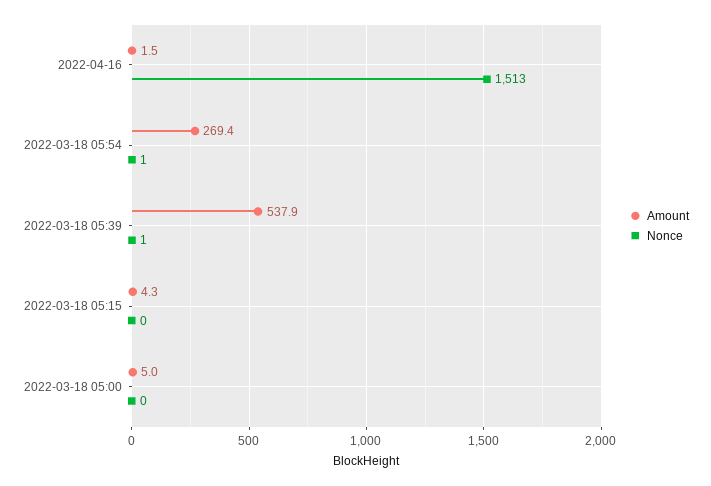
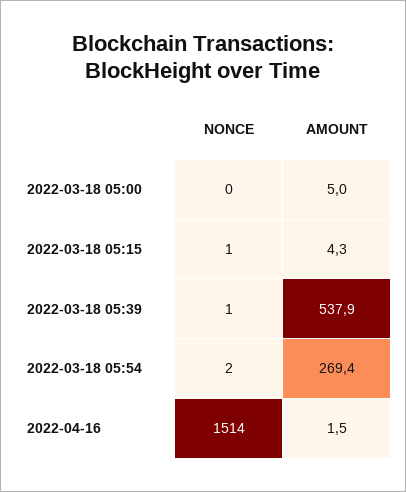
  {
    "Amount": {
      "2022-04-16": 1.5,
      "2022-03-18 05:54": 269.4,
      "2022-03-18 05:39": 537.9,
      "2022-03-18 05:15": 4.3,
      "2022-03-18 05:00": 5
    },
    "Nonce": {
-     "2022-04-16": 1513,
+     "2022-04-16": 1514,
-     "2022-03-18 05:54": 1,
+     "2022-03-18 05:54": 2,
      "2022-03-18 05:39": 1,
-     "2022-03-18 05:15": 0,
+     "2022-03-18 05:15": 1,
      "2022-03-18 05:00": 0
    }
  }

